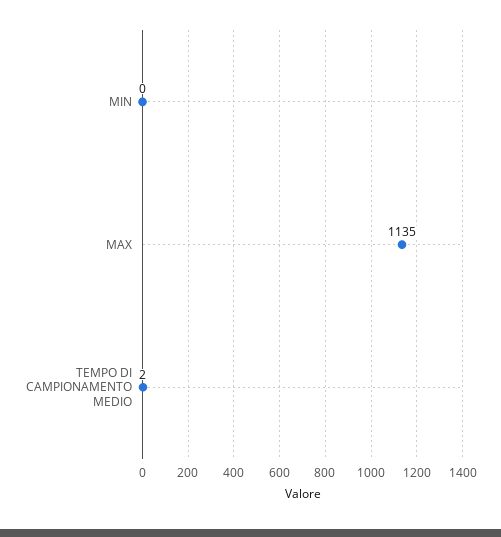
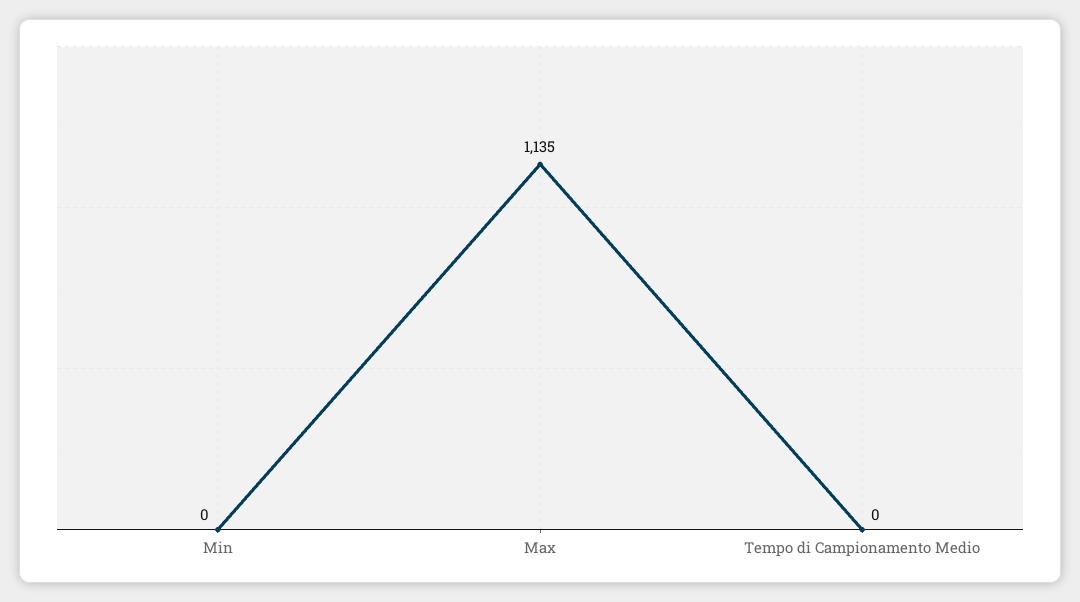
  {
    "MIN": 0,
    "MAX": 1135,
-   "TEMPO DI CAMPIONAMENTO MEDIO": 2
+   "TEMPO DI CAMPIONAMENTO MEDIO": 0
  }

